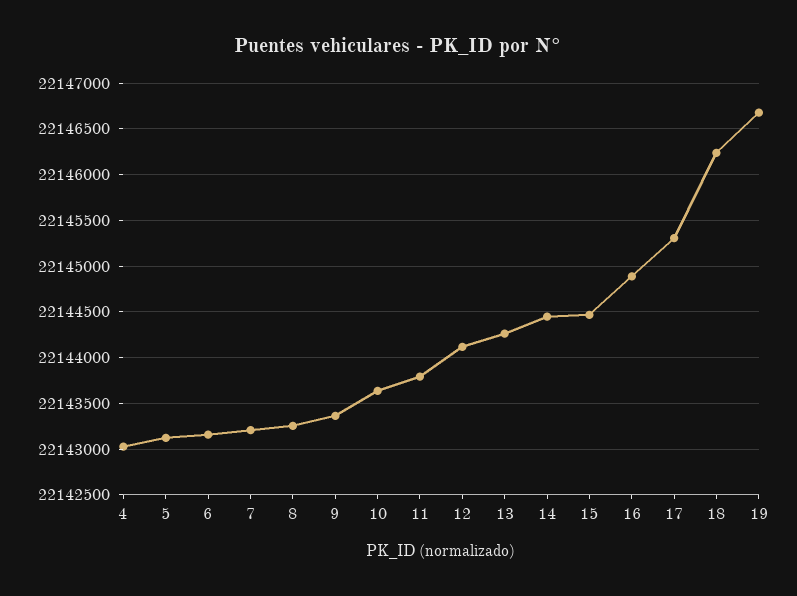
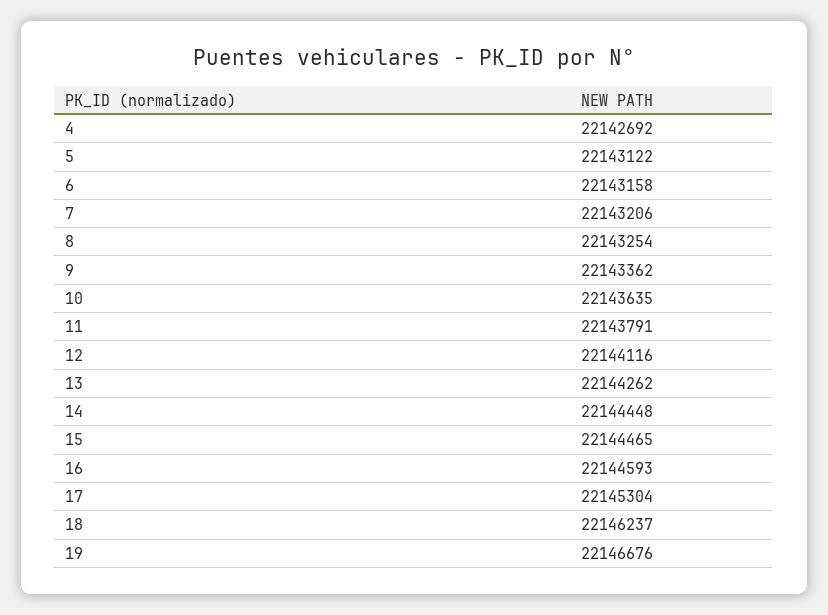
  {
-   "4": 22143000,
+   "4": 22142692,
    "5": 22143122,
    "6": 22143158,
    "7": 22143206,
    "8": 22143254,
    "9": 22143362,
    "10": 22143635,
    "11": 22143791,
    "12": 22144116,
    "13": 22144262,
    "14": 22144448,
    "15": 22144465,
-   "16": 22144900,
+   "16": 22144593,
    "17": 22145304,
    "18": 22146237,
    "19": 22146676
  }

